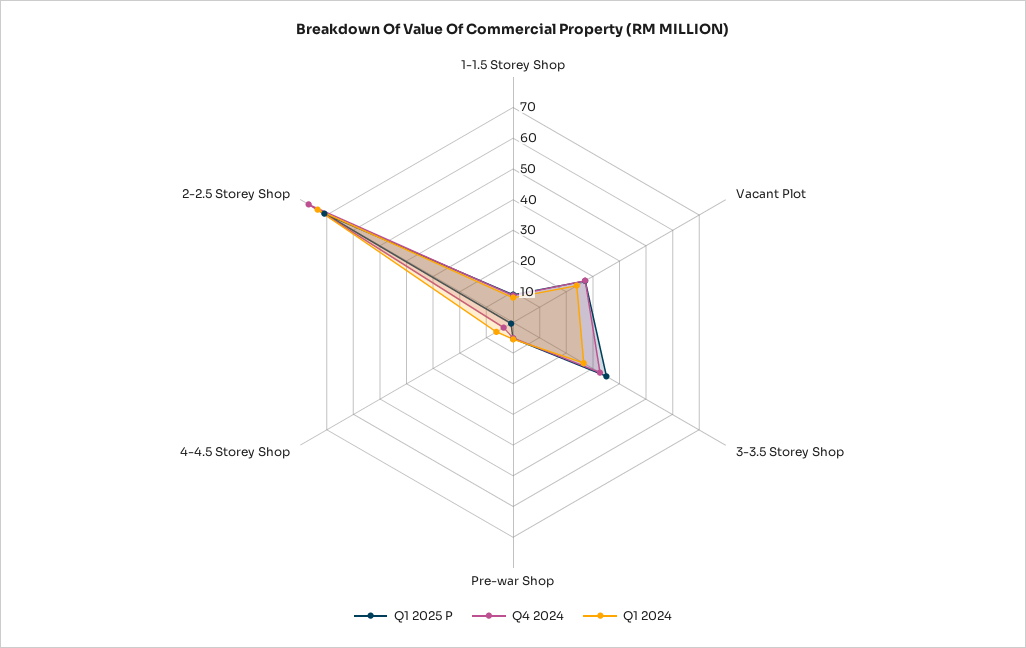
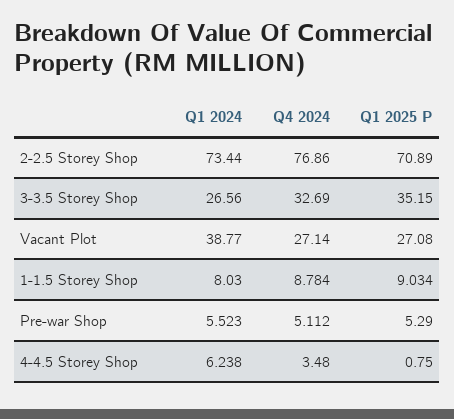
  {
    "Q1 2025 P": {
      "1-1.5 Storey Shop": 9.034,
      "Vacant Plot": 27.08,
      "3-3.5 Storey Shop": 35.15,
      "Pre-war Shop": 5.29,
      "4-4.5 Storey Shop": 0.75,
      "2-2.5 Storey Shop": 70.89
    },
    "Q4 2024": {
      "1-1.5 Storey Shop": 8.784,
      "Vacant Plot": 27.14,
      "3-3.5 Storey Shop": 32.69,
      "Pre-war Shop": 5.112,
      "4-4.5 Storey Shop": 3.48,
      "2-2.5 Storey Shop": 76.86
    },
    "Q1 2024": {
      "1-1.5 Storey Shop": 8.03,
-     "Vacant Plot": 25,
+     "Vacant Plot": 38.77,
      "3-3.5 Storey Shop": 26.56,
      "Pre-war Shop": 5.523,
      "4-4.5 Storey Shop": 6.238,
      "2-2.5 Storey Shop": 73.44
    }
  }

